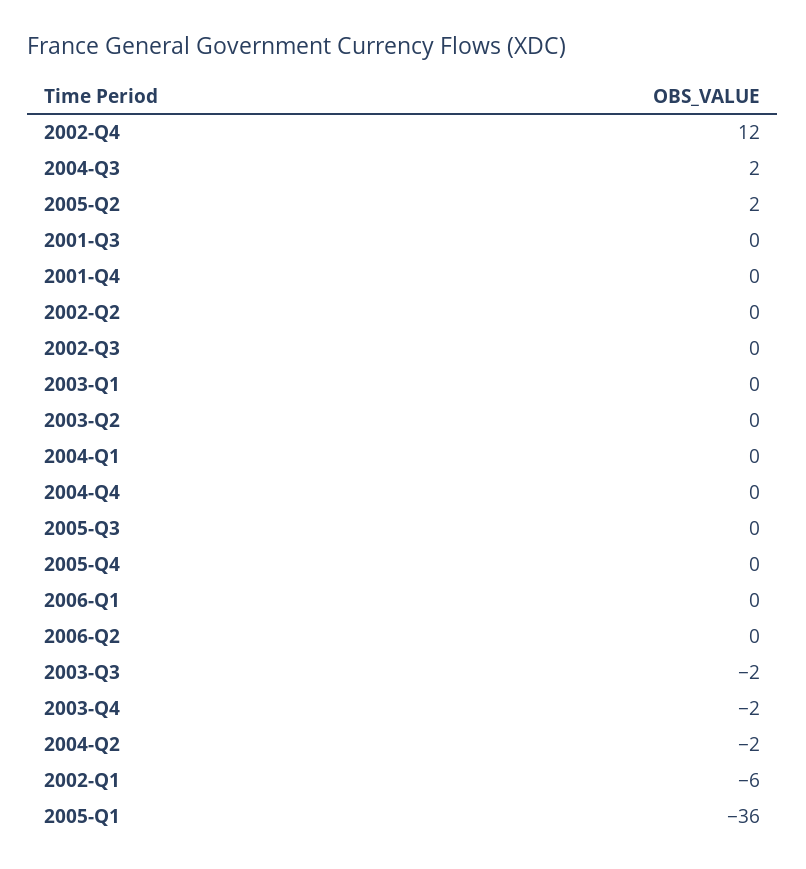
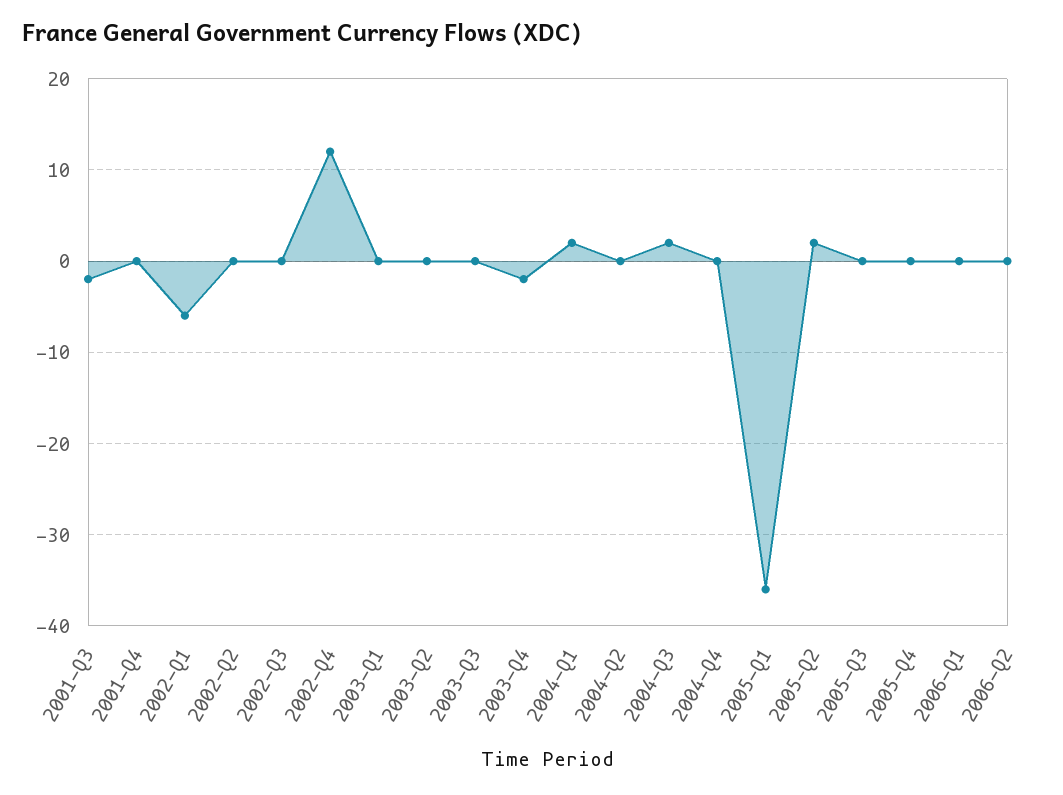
  {
    "2002-Q4": 12,
    "2004-Q3": 2,
    "2005-Q2": 2,
-   "2001-Q3": 0,
+   "2001-Q3": -2,
    "2001-Q4": 0,
    "2002-Q2": 0,
    "2002-Q3": 0,
    "2003-Q1": 0,
    "2003-Q2": 0,
-   "2004-Q1": 0,
+   "2004-Q1": 2,
    "2004-Q4": 0,
    "2005-Q3": 0,
    "2005-Q4": 0,
    "2006-Q1": 0,
    "2006-Q2": 0,
-   "2003-Q3": -2,
+   "2003-Q3": 0,
    "2003-Q4": -2,
-   "2004-Q2": -2,
+   "2004-Q2": 0,
    "2002-Q1": -6,
    "2005-Q1": -36
  }

